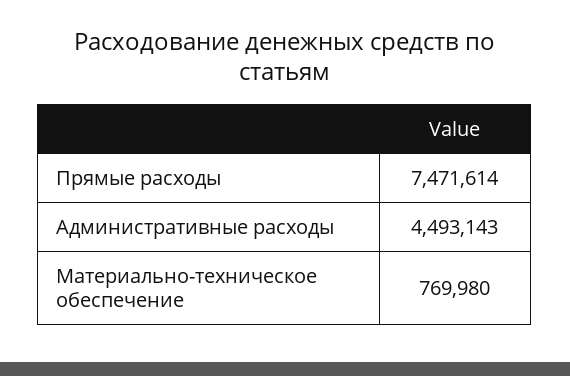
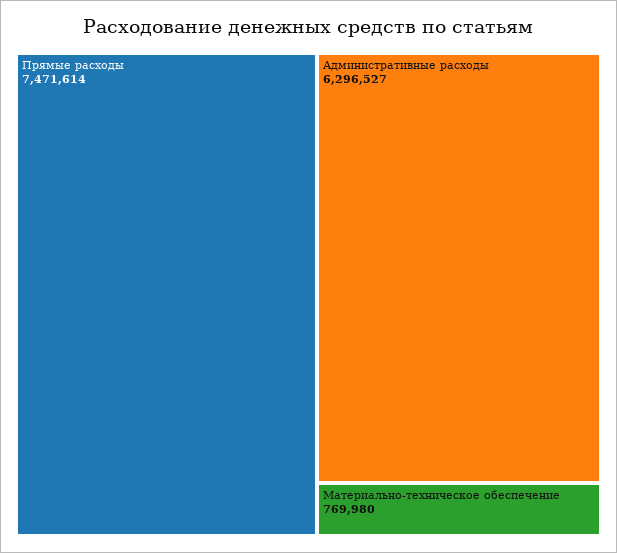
  {
    "Прямые расходы": 7471614,
-   "Административные расходы": 4493143,
+   "Административные расходы": 6296527,
    "Материально-техническое обеспечение": 769980
  }

